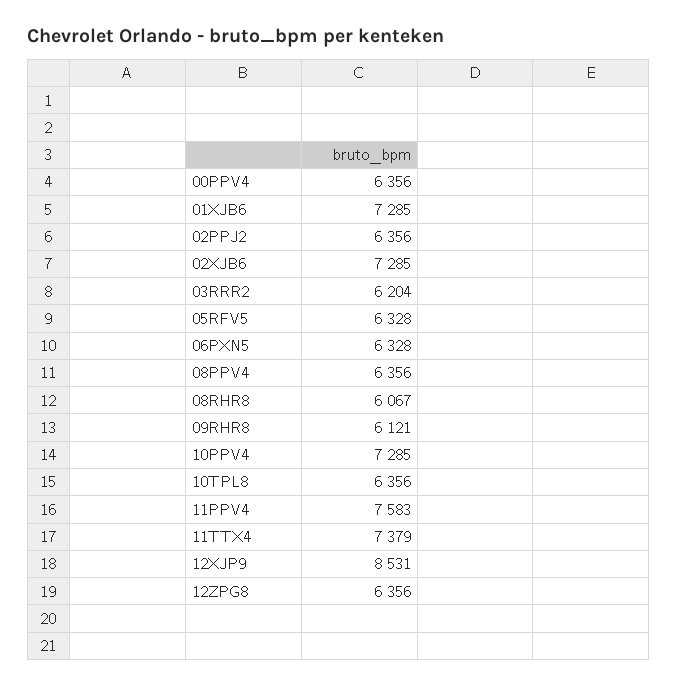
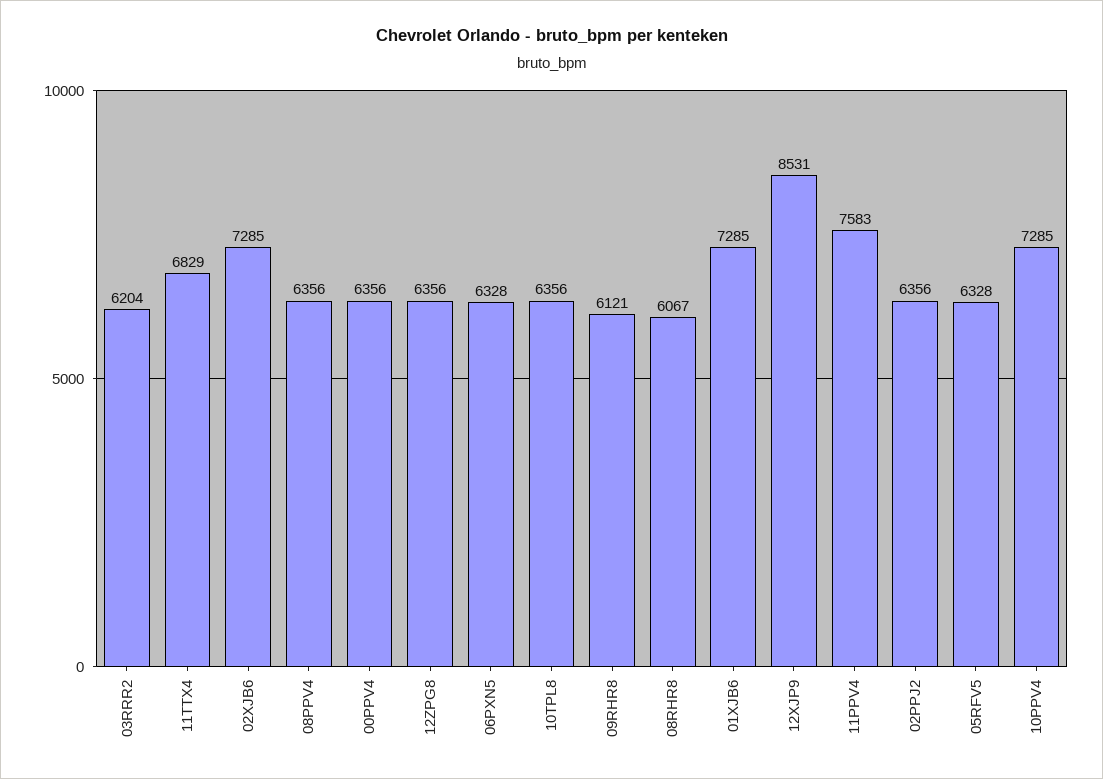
  {
    "00PPV4": 6356,
    "01XJB6": 7285,
    "02PPJ2": 6356,
    "02XJB6": 7285,
    "03RRR2": 6204,
    "05RFV5": 6328,
    "06PXN5": 6328,
    "08PPV4": 6356,
    "08RHR8": 6067,
    "09RHR8": 6121,
    "10PPV4": 7285,
    "10TPL8": 6356,
    "11PPV4": 7583,
-   "11TTX4": 7379,
+   "11TTX4": 6829,
    "12XJP9": 8531,
    "12ZPG8": 6356
  }

